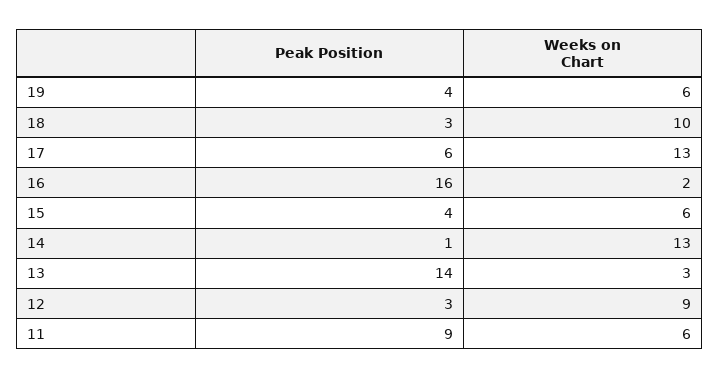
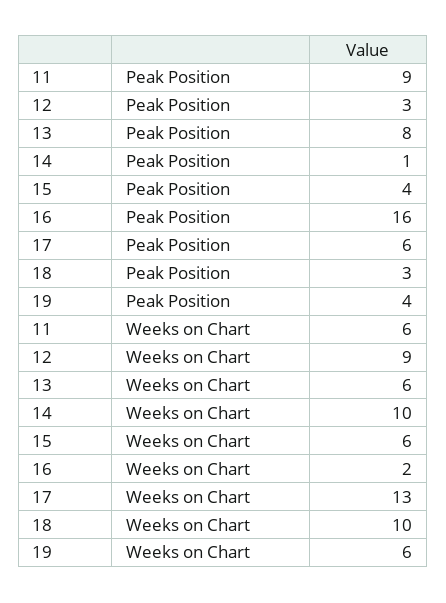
  {
    "Peak Position": {
      "19": 4,
      "18": 3,
      "17": 6,
      "16": 16,
      "15": 4,
      "14": 1,
-     "13": 14,
+     "13": 8,
      "12": 3,
      "11": 9
    },
    "Weeks on Chart": {
      "19": 6,
      "18": 10,
      "17": 13,
      "16": 2,
      "15": 6,
-     "14": 13,
+     "14": 10,
-     "13": 3,
+     "13": 6,
      "12": 9,
      "11": 6
    }
  }

